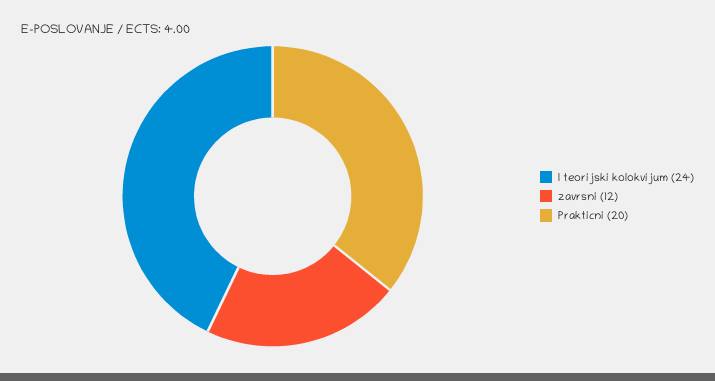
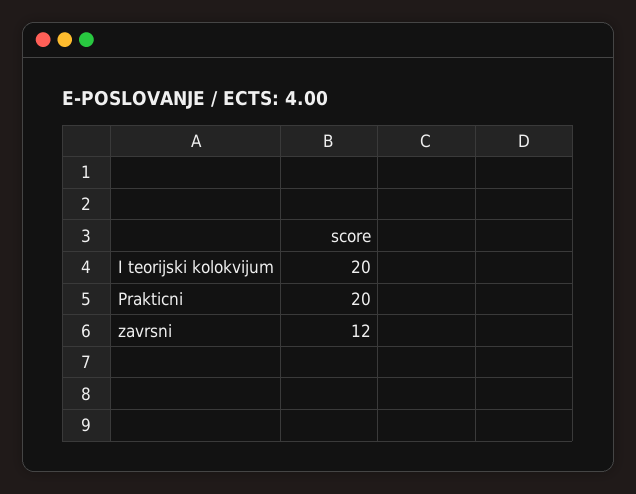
  {
-   "I teorijski kolokvijum": 24,
+   "I teorijski kolokvijum": 20,
    "zavrsni": 12,
    "Prakticni": 20
  }

